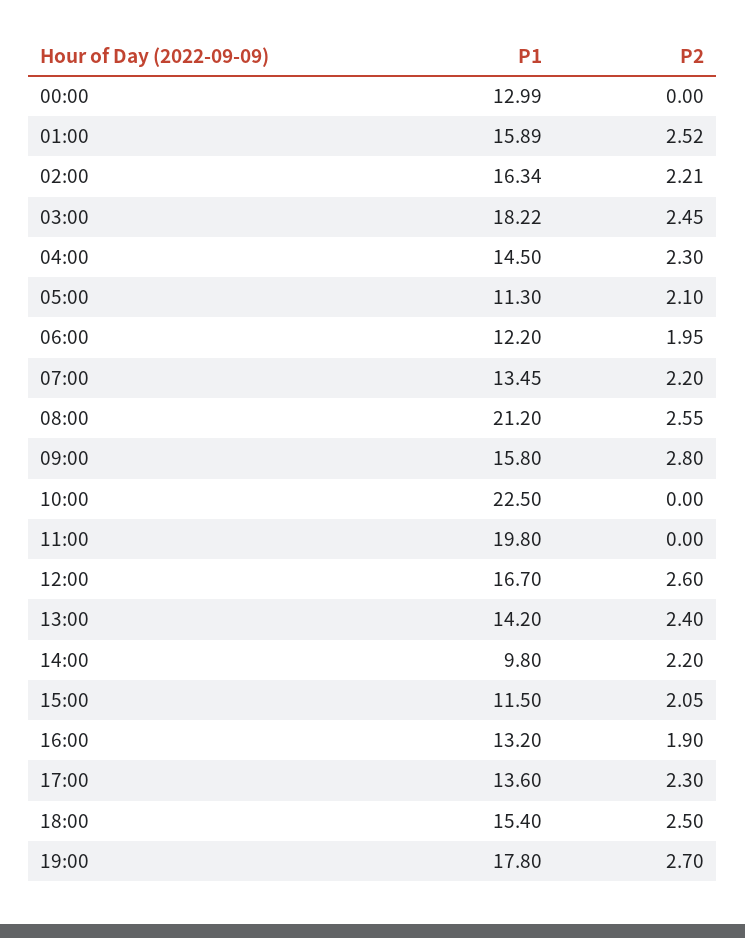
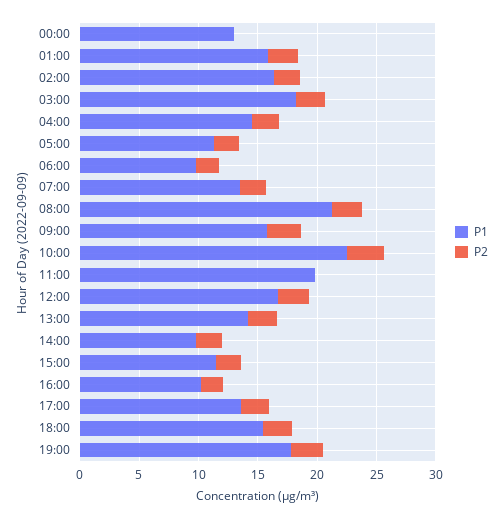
  {
    "P1": {
      "00:00": 12.99,
      "01:00": 15.89,
      "02:00": 16.34,
      "03:00": 18.22,
      "04:00": 14.5,
      "05:00": 11.3,
-     "06:00": 12.2,
+     "06:00": 10,
      "07:00": 13.45,
      "08:00": 21.2,
      "09:00": 15.8,
      "10:00": 22.5,
      "11:00": 19.8,
      "12:00": 16.7,
      "13:00": 14.2,
      "14:00": 9.8,
      "15:00": 11.5,
-     "16:00": 13.2,
+     "16:00": 10,
      "17:00": 13.6,
      "18:00": 15.4,
      "19:00": 17.8
    },
    "P2": {
      "00:00": 0,
      "01:00": 2.52,
      "02:00": 2.21,
      "03:00": 2.45,
      "04:00": 2.3,
      "05:00": 2.1,
      "06:00": 1.95,
      "07:00": 2.2,
      "08:00": 2.55,
      "09:00": 2.8,
-     "10:00": 0,
+     "10:00": 3,
      "11:00": 0,
      "12:00": 2.6,
      "13:00": 2.4,
      "14:00": 2.2,
      "15:00": 2.05,
      "16:00": 1.9,
      "17:00": 2.3,
      "18:00": 2.5,
      "19:00": 2.7
    }
  }

